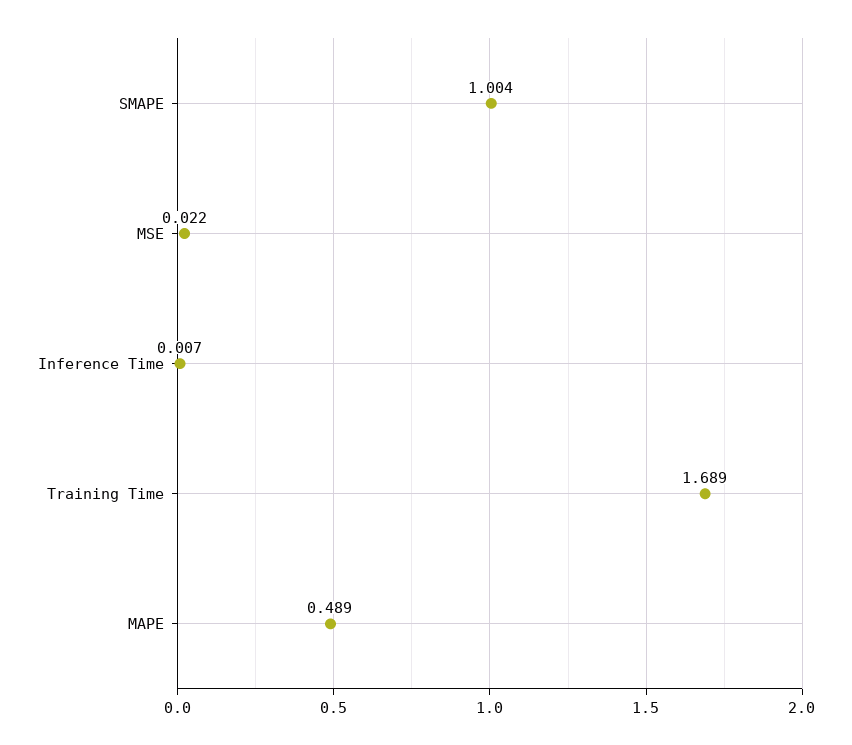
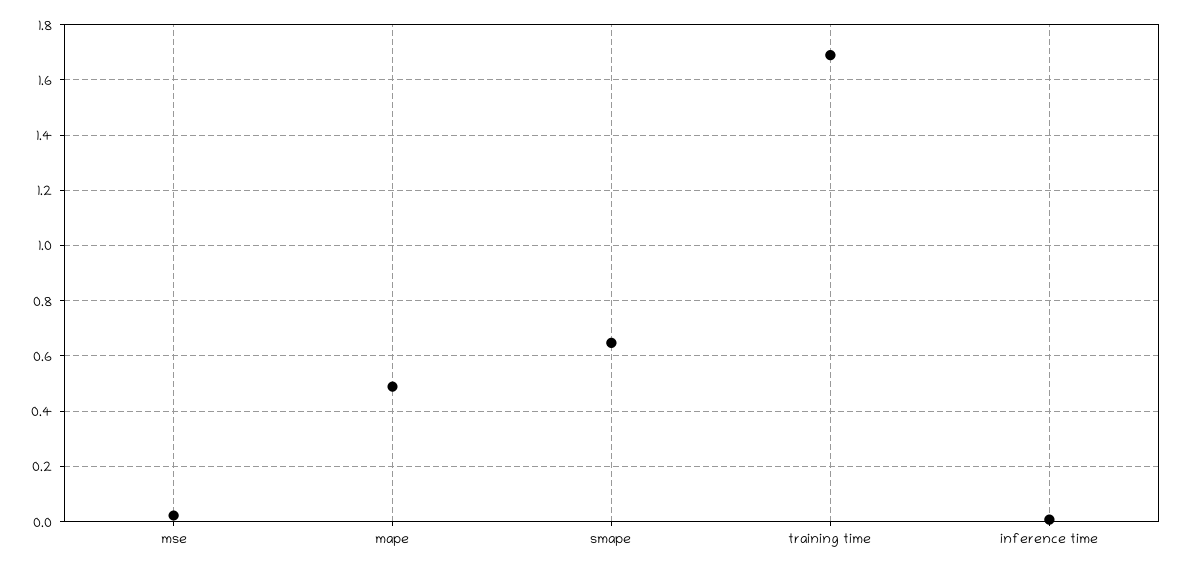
  {
-   "SMAPE": 1.004,
+   "SMAPE": 0.65,
    "MSE": 0.022,
    "Inference Time": 0.007,
    "Training Time": 1.689,
    "MAPE": 0.489
  }

